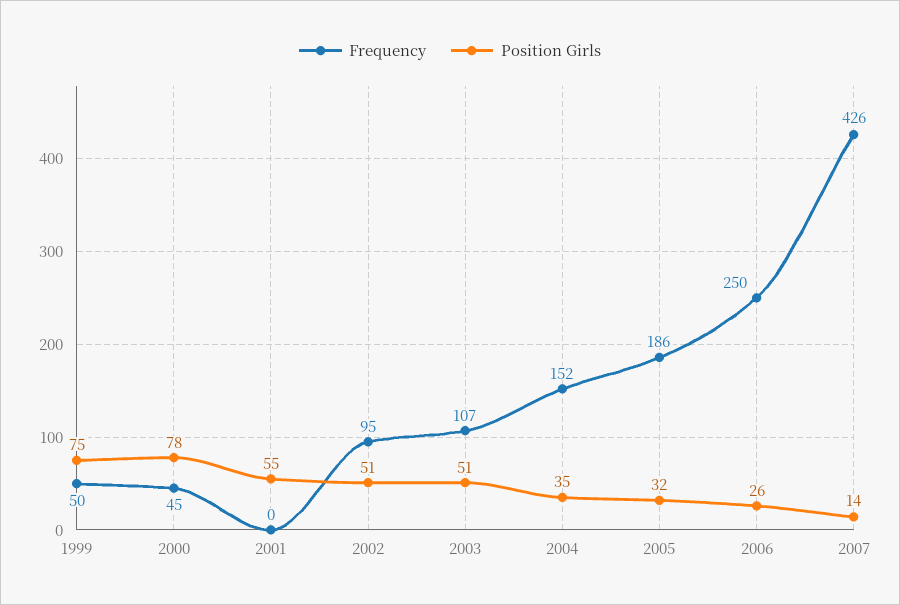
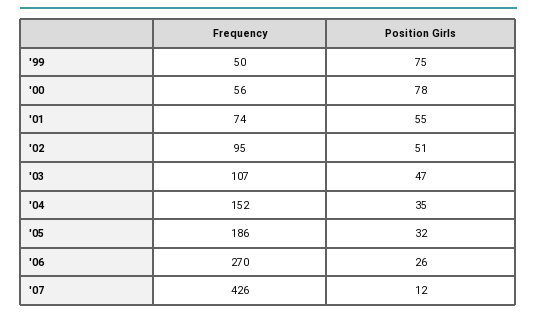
  {
    "Frequency": {
      "1999": 50,
-     "2000": 45,
+     "2000": 56,
-     "2001": 0,
+     "2001": 74,
      "2002": 95,
      "2003": 107,
      "2004": 152,
      "2005": 186,
-     "2006": 250,
+     "2006": 270,
      "2007": 426
    },
    "Position Girls": {
      "1999": 75,
      "2000": 78,
      "2001": 55,
      "2002": 51,
-     "2003": 51,
+     "2003": 47,
      "2004": 35,
      "2005": 32,
      "2006": 26,
-     "2007": 14
+     "2007": 12
    }
  }

